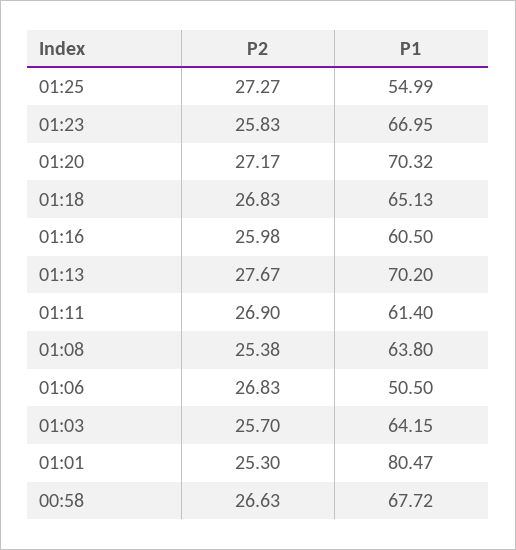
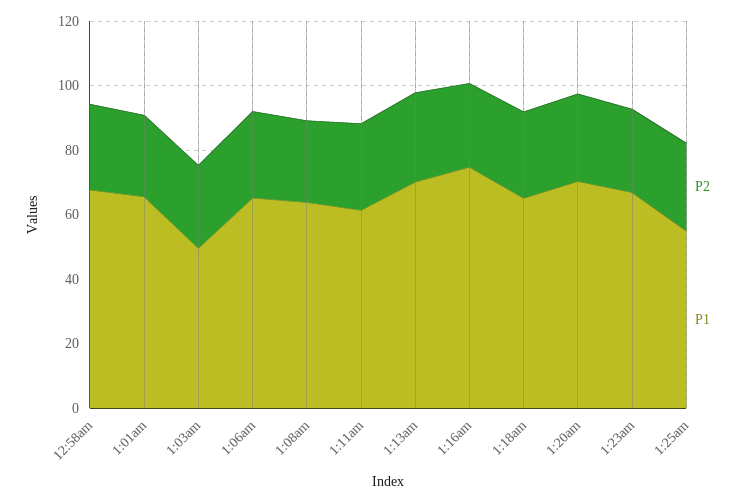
  {
    "P2": {
      "01:25": 27.27,
      "01:23": 25.83,
      "01:20": 27.17,
      "01:18": 26.83,
      "01:16": 25.98,
      "01:13": 27.67,
      "01:11": 26.9,
      "01:08": 25.38,
      "01:06": 26.83,
      "01:03": 25.7,
      "01:01": 25.3,
      "00:58": 26.63
    },
    "P1": {
      "01:25": 54.99,
      "01:23": 66.95,
      "01:20": 70.32,
      "01:18": 65.13,
-     "01:16": 60.5,
+     "01:16": 75,
      "01:13": 70.2,
      "01:11": 61.4,
      "01:08": 63.8,
-     "01:06": 50.5,
+     "01:06": 65,
-     "01:03": 64.15,
+     "01:03": 50,
-     "01:01": 80.47,
+     "01:01": 65,
      "00:58": 67.72
    }
  }

